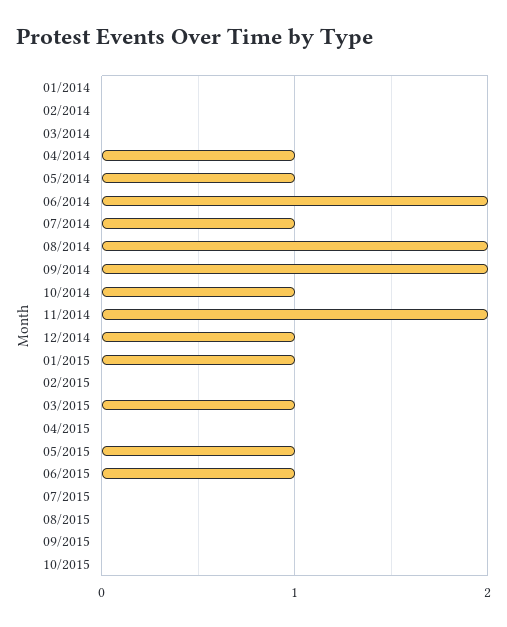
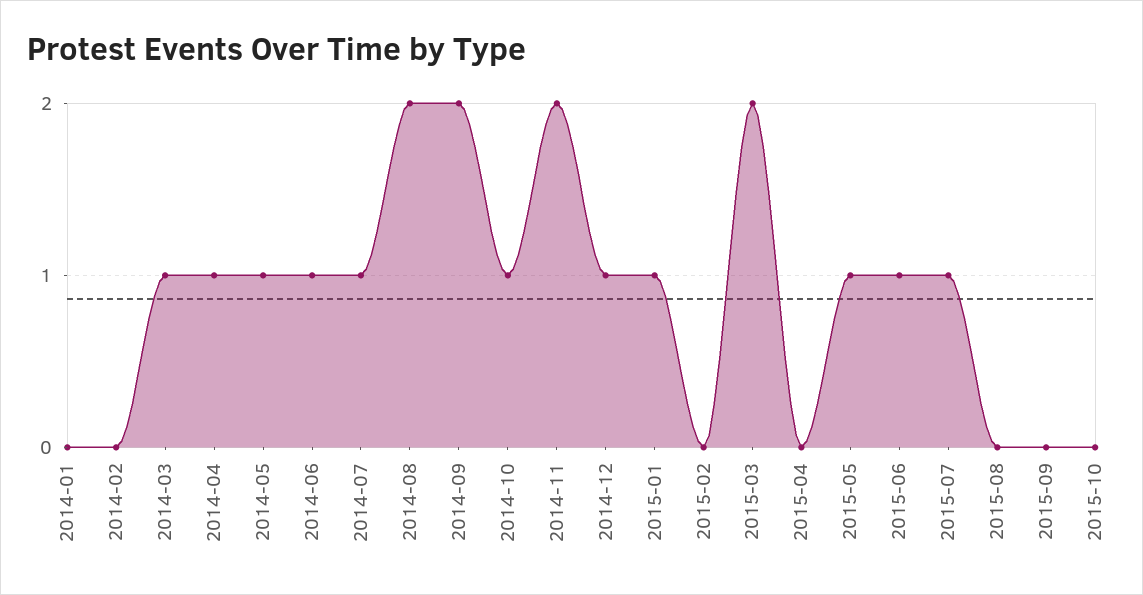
  {
    "01/2014": 0,
    "02/2014": 0,
-   "03/2014": 0,
+   "03/2014": 1,
    "04/2014": 1,
    "05/2014": 1,
-   "06/2014": 2,
+   "06/2014": 1,
    "07/2014": 1,
    "08/2014": 2,
    "09/2014": 2,
    "10/2014": 1,
    "11/2014": 2,
    "12/2014": 1,
    "01/2015": 1,
    "02/2015": 0,
-   "03/2015": 1,
+   "03/2015": 2,
    "04/2015": 0,
    "05/2015": 1,
    "06/2015": 1,
-   "07/2015": 0,
+   "07/2015": 1,
    "08/2015": 0,
    "09/2015": 0,
    "10/2015": 0
  }

